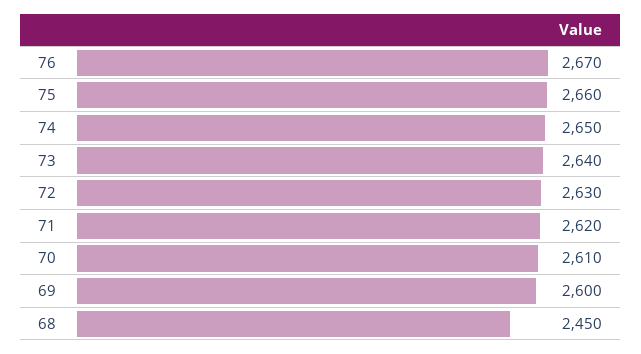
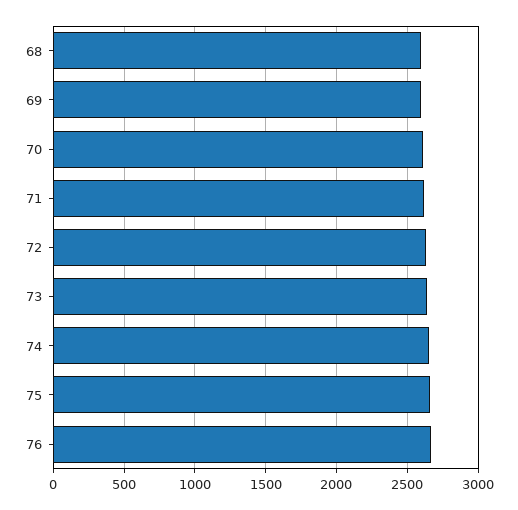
  {
    "76": 2670,
    "75": 2660,
    "74": 2650,
    "73": 2640,
    "72": 2630,
    "71": 2620,
    "70": 2610,
    "69": 2600,
-   "68": 2450
+   "68": 2600
  }

